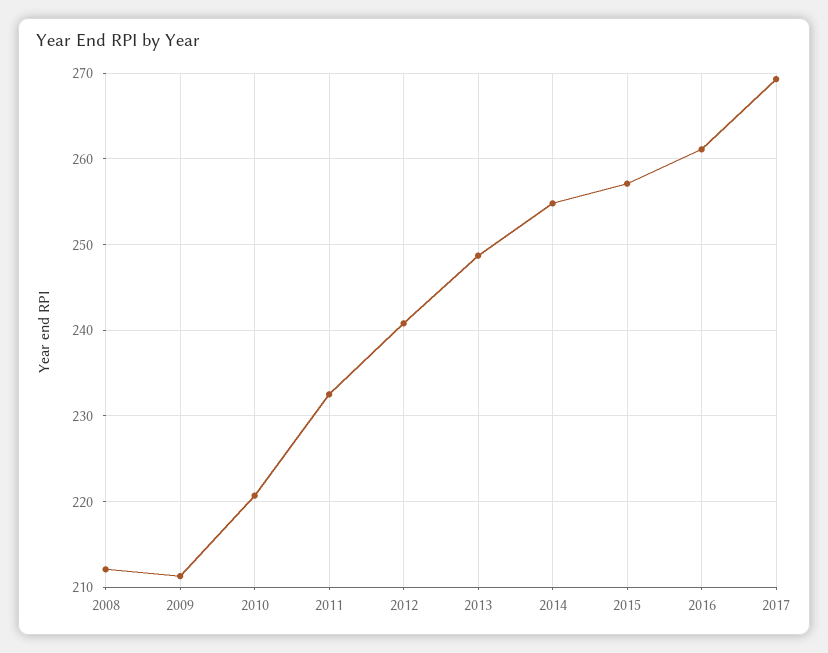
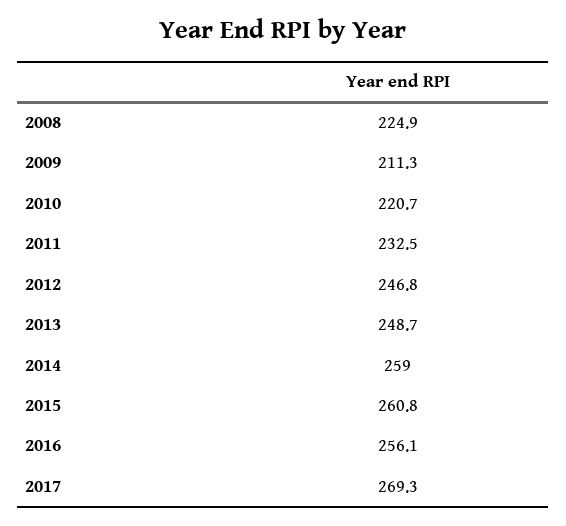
  {
-   "2008": 212,
+   "2008": 224.9,
    "2009": 211.3,
    "2010": 220.7,
    "2011": 232.5,
-   "2012": 241,
+   "2012": 246.8,
    "2013": 248.7,
-   "2014": 255,
+   "2014": 259,
-   "2015": 257,
+   "2015": 260.8,
-   "2016": 261,
+   "2016": 256.1,
    "2017": 269.3
  }

